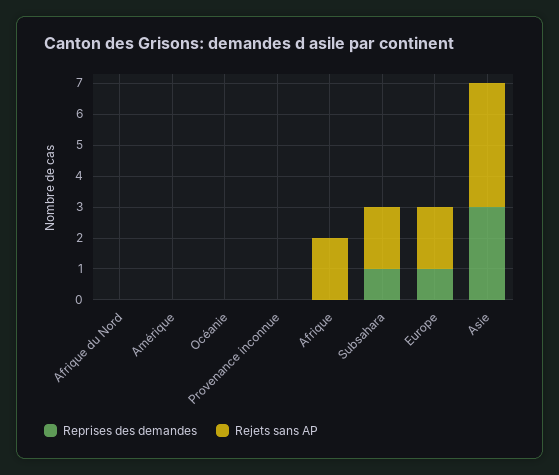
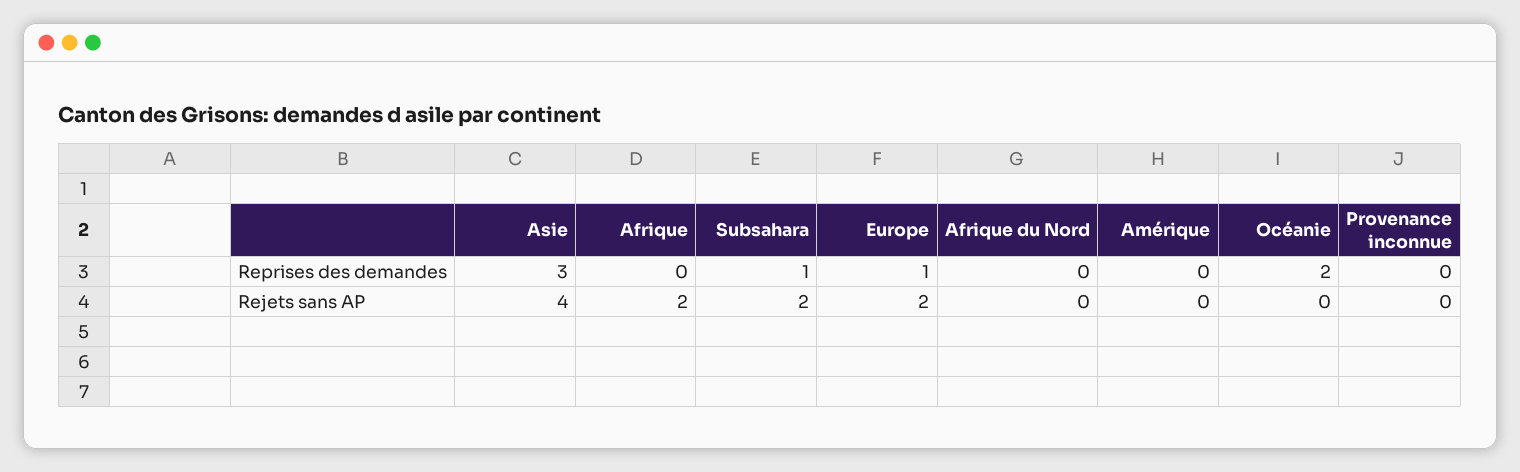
  {
    "Reprises des demandes": {
      "Afrique du Nord": 0,
      "Amérique": 0,
-     "Océanie": 0,
+     "Océanie": 2,
      "Provenance inconnue": 0,
      "Afrique": 0,
      "Subsahara": 1,
      "Europe": 1,
      "Asie": 3
    },
    "Rejets sans AP": {
      "Afrique du Nord": 0,
      "Amérique": 0,
      "Océanie": 0,
      "Provenance inconnue": 0,
      "Afrique": 2,
      "Subsahara": 2,
      "Europe": 2,
      "Asie": 4
    }
  }

